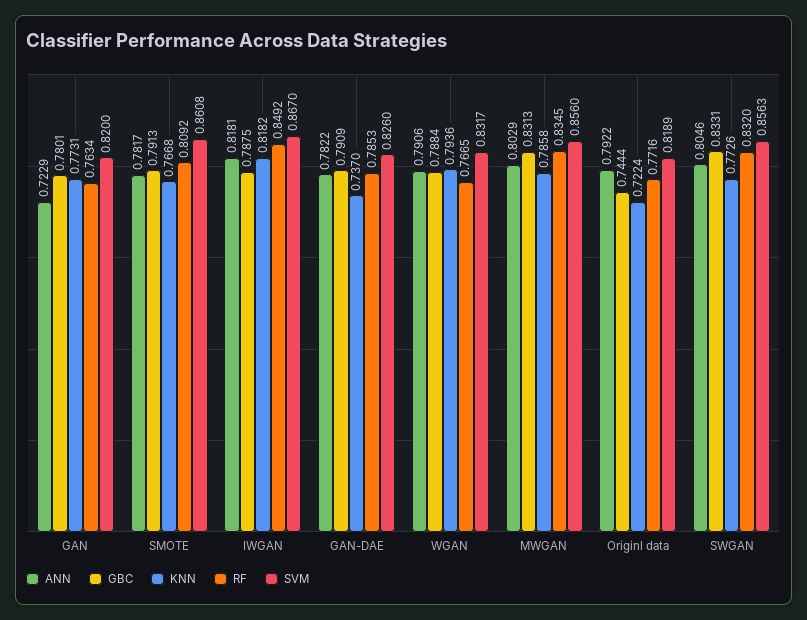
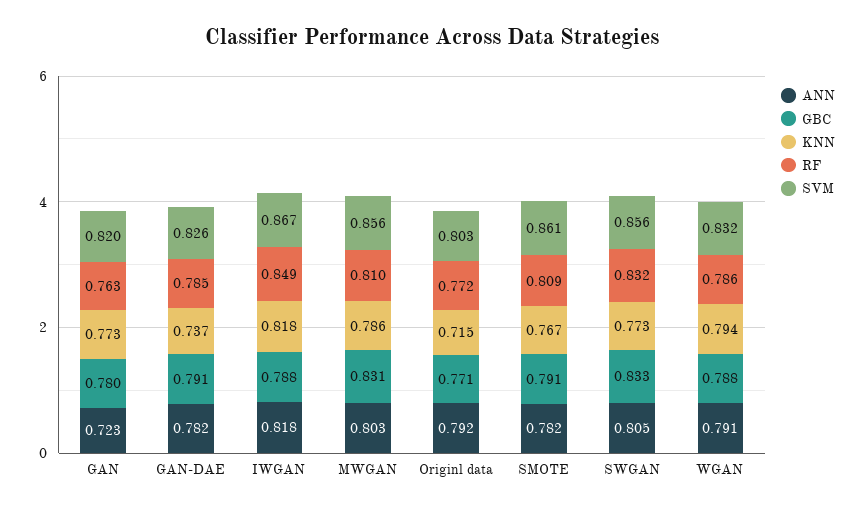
  {
    "ANN": {
      "GAN": 0.7229,
      "SMOTE": 0.7817,
      "IWGAN": 0.8181,
      "GAN-DAE": 0.7822,
      "WGAN": 0.7906,
      "MWGAN": 0.8029,
      "Originl data": 0.7922,
      "SWGAN": 0.8046
    },
    "GBC": {
      "GAN": 0.7801,
      "SMOTE": 0.7913,
      "IWGAN": 0.7875,
      "GAN-DAE": 0.7909,
      "WGAN": 0.7884,
      "MWGAN": 0.8313,
-     "Originl data": 0.7444,
+     "Originl data": 0.771,
      "SWGAN": 0.8331
    },
    "KNN": {
      "GAN": 0.7731,
      "SMOTE": 0.7668,
      "IWGAN": 0.8182,
      "GAN-DAE": 0.737,
      "WGAN": 0.7936,
      "MWGAN": 0.7858,
-     "Originl data": 0.7224,
+     "Originl data": 0.715,
      "SWGAN": 0.7726
    },
    "RF": {
      "GAN": 0.7634,
      "SMOTE": 0.8092,
      "IWGAN": 0.8492,
      "GAN-DAE": 0.7853,
-     "WGAN": 0.7665,
+     "WGAN": 0.786,
-     "MWGAN": 0.8345,
+     "MWGAN": 0.81,
      "Originl data": 0.7716,
      "SWGAN": 0.832
    },
    "SVM": {
      "GAN": 0.82,
      "SMOTE": 0.8608,
      "IWGAN": 0.867,
      "GAN-DAE": 0.826,
      "WGAN": 0.8317,
      "MWGAN": 0.856,
-     "Originl data": 0.8189,
+     "Originl data": 0.803,
      "SWGAN": 0.8563
    }
  }

